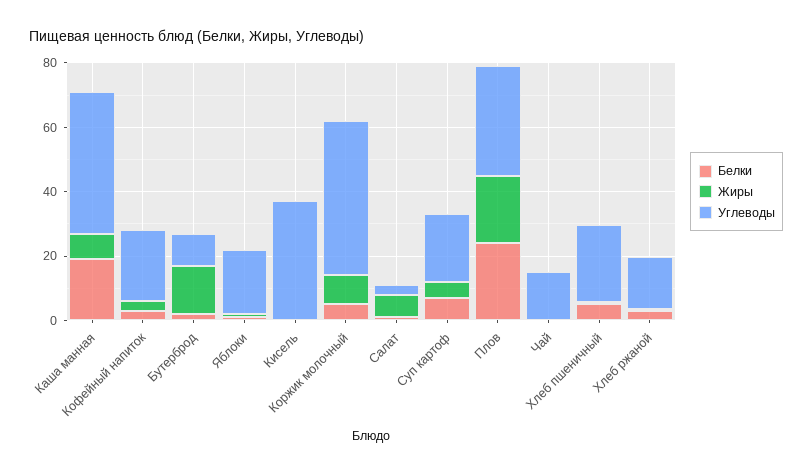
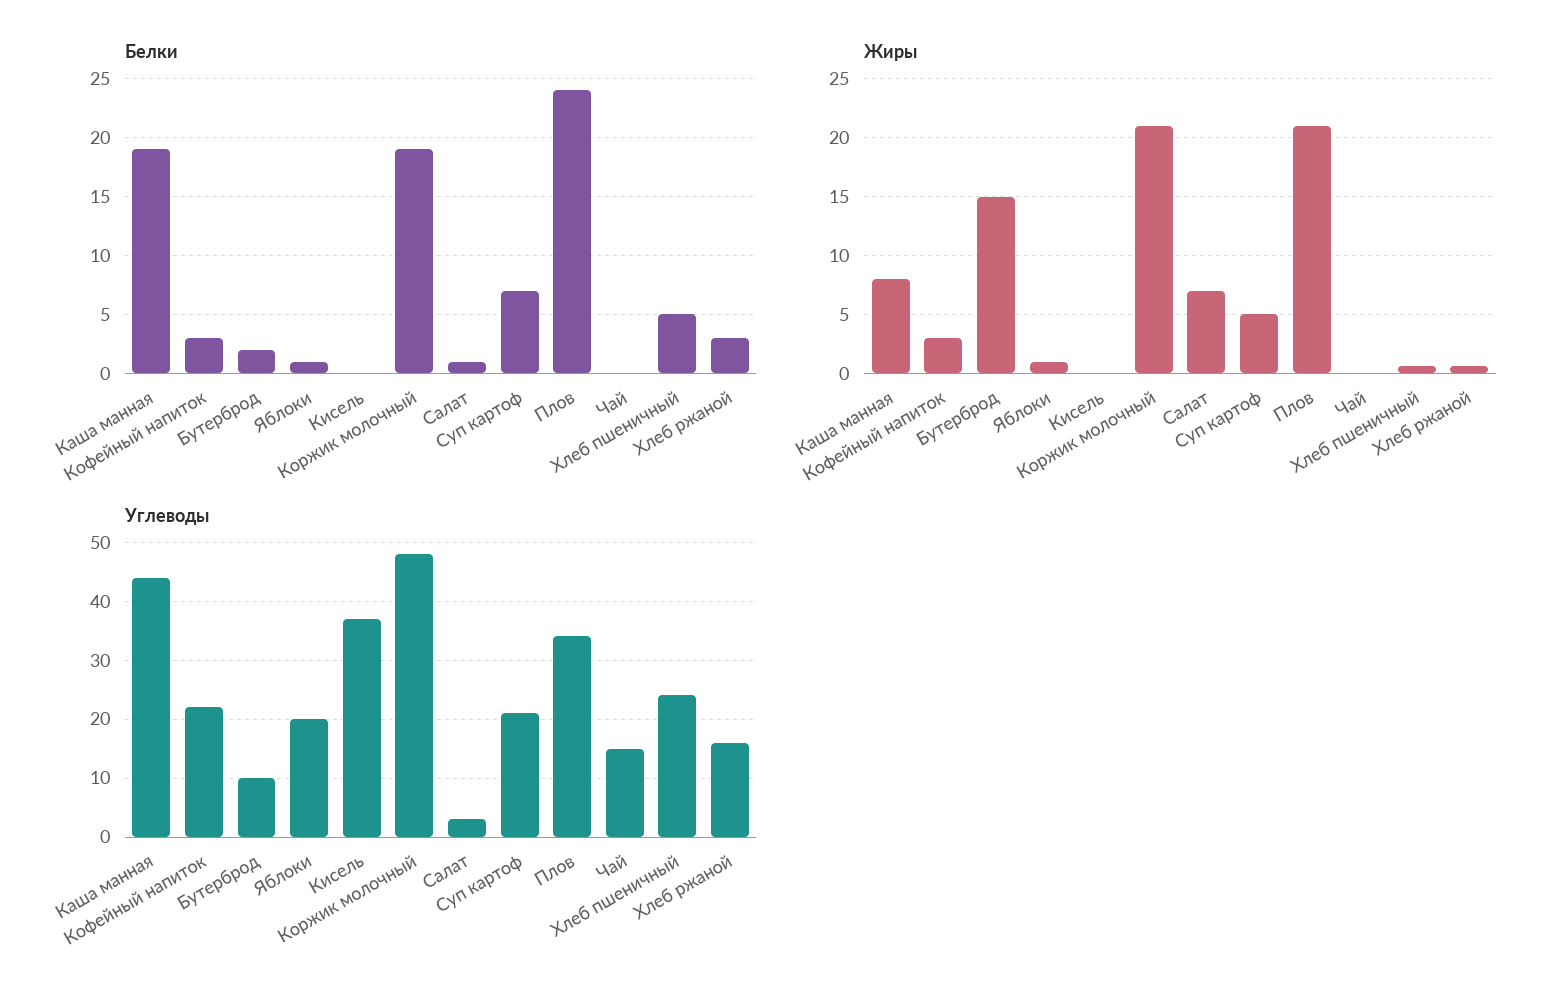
  {
    "Белки": {
      "Каша манная": 19,
      "Кофейный напиток": 3,
      "Бутерброд": 2,
      "Яблоки": 1,
      "Кисель": 0,
-     "Коржик молочный": 5,
+     "Коржик молочный": 19,
      "Салат": 1,
      "Суп картоф": 7,
      "Плов": 24,
      "Чай": 0,
      "Хлеб пшеничный": 5,
      "Хлеб ржаной": 3
    },
    "Жиры": {
      "Каша манная": 8,
      "Кофейный напиток": 3,
      "Бутерброд": 15,
      "Яблоки": 1,
      "Кисель": 0,
-     "Коржик молочный": 10,
+     "Коржик молочный": 21,
      "Салат": 7,
      "Суп картоф": 5,
      "Плов": 21,
      "Чай": 0,
      "Хлеб пшеничный": 1,
      "Хлеб ржаной": 1
    },
    "Углеводы": {
      "Каша манная": 45,
      "Кофейный напиток": 20,
      "Бутерброд": 10,
      "Яблоки": 20,
      "Кисель": 35,
      "Коржик молочный": 50,
      "Салат": 5,
      "Суп картоф": 20,
      "Плов": 35,
      "Чай": 15,
      "Хлеб пшеничный": 25,
      "Хлеб ржаной": 15
    }
  }

